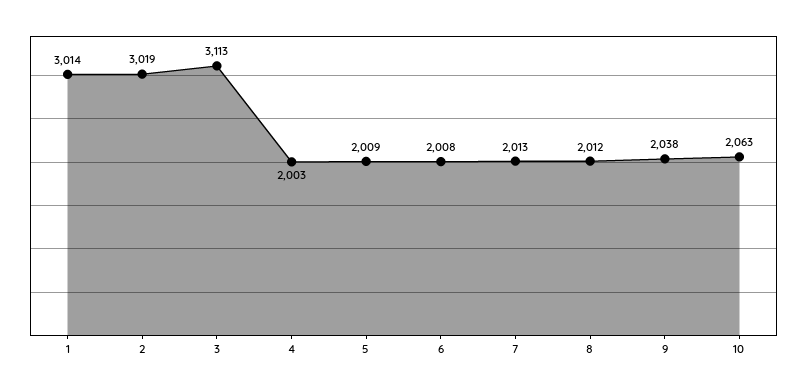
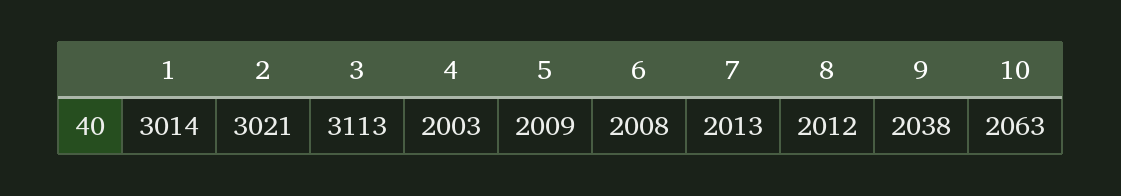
  {
    "1": 3014,
-   "2": 3019,
+   "2": 3021,
    "3": 3113,
    "4": 2003,
    "5": 2009,
    "6": 2008,
    "7": 2013,
    "8": 2012,
    "9": 2038,
    "10": 2063
  }

